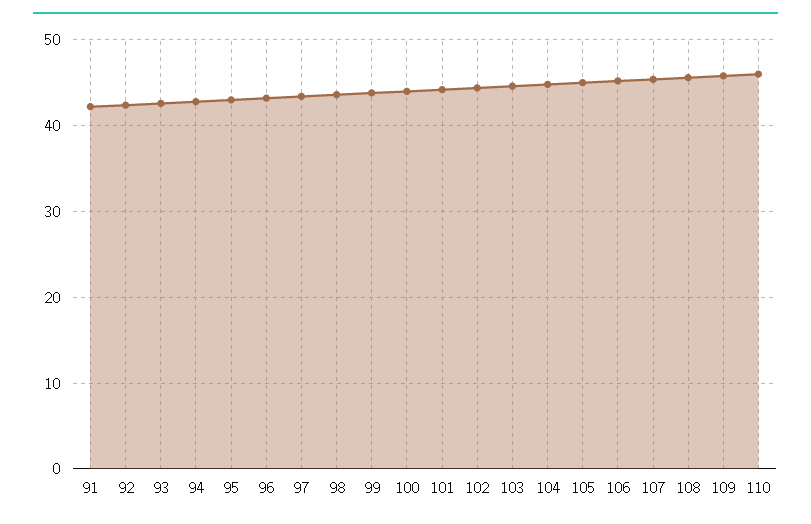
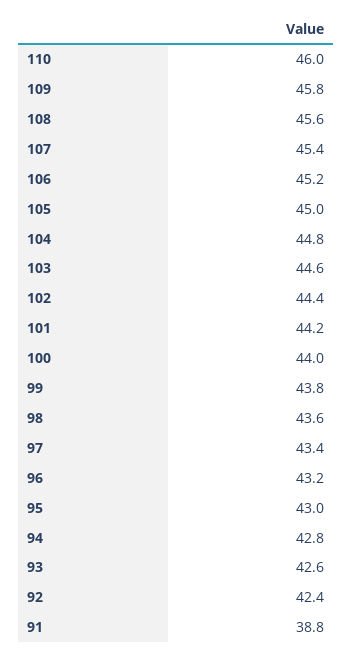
  {
-   "91": 42,
+   "91": 38.8,
    "92": 42.4,
    "93": 42.6,
    "94": 42.8,
    "95": 43,
    "96": 43.2,
    "97": 43.4,
    "98": 43.6,
    "99": 43.8,
    "100": 44,
    "101": 44.2,
    "102": 44.4,
    "103": 44.6,
    "104": 44.8,
    "105": 45,
    "106": 45.2,
    "107": 45.4,
    "108": 45.6,
    "109": 45.8,
    "110": 46
  }

